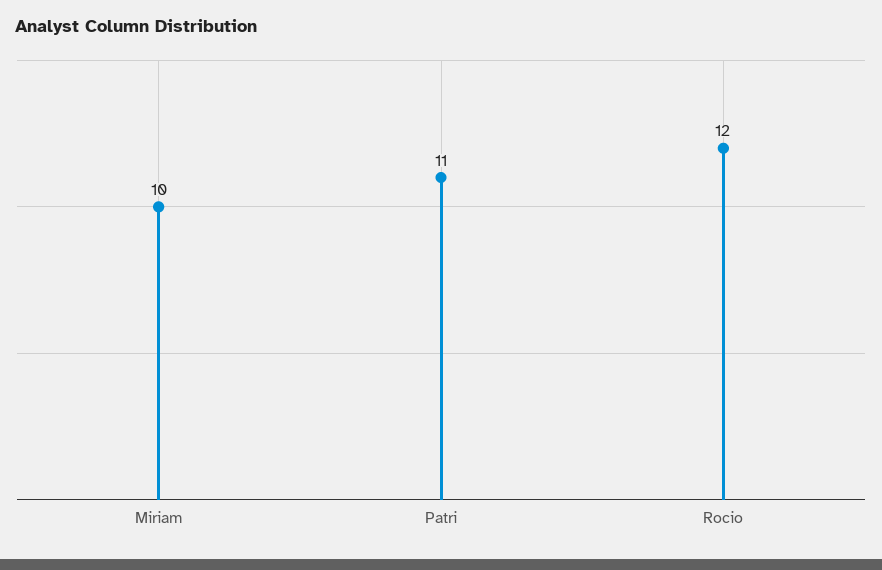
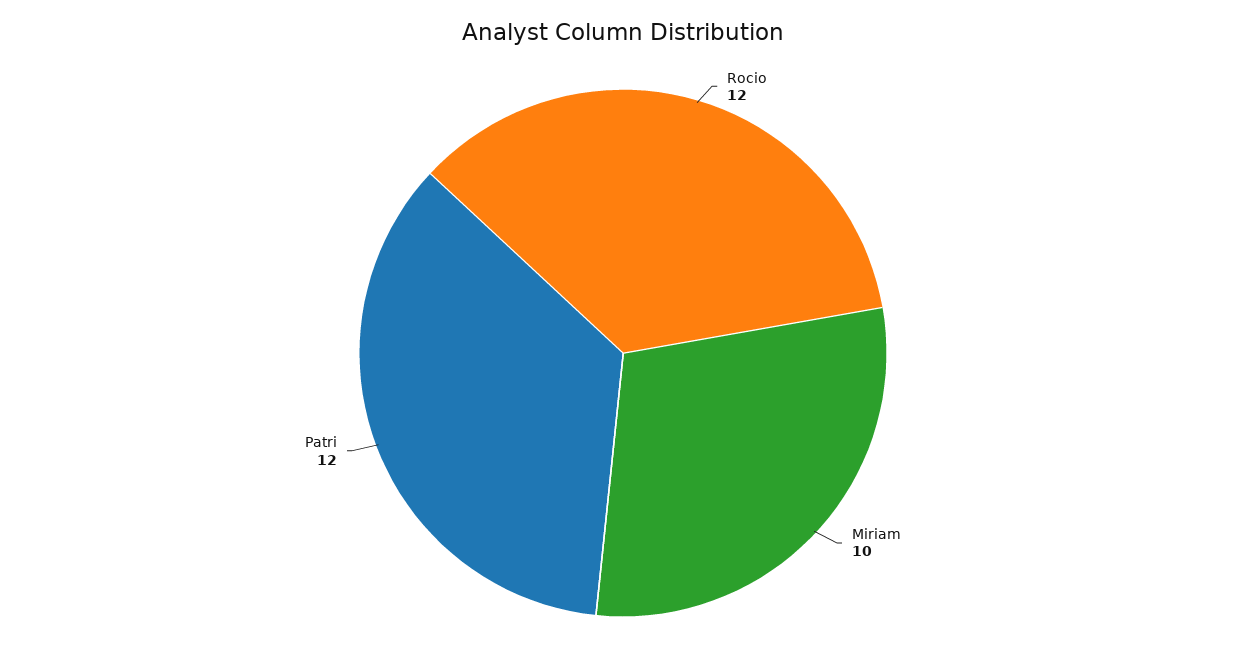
  {
    "Miriam": 10,
-   "Patri": 11,
+   "Patri": 12,
    "Rocio": 12
  }

